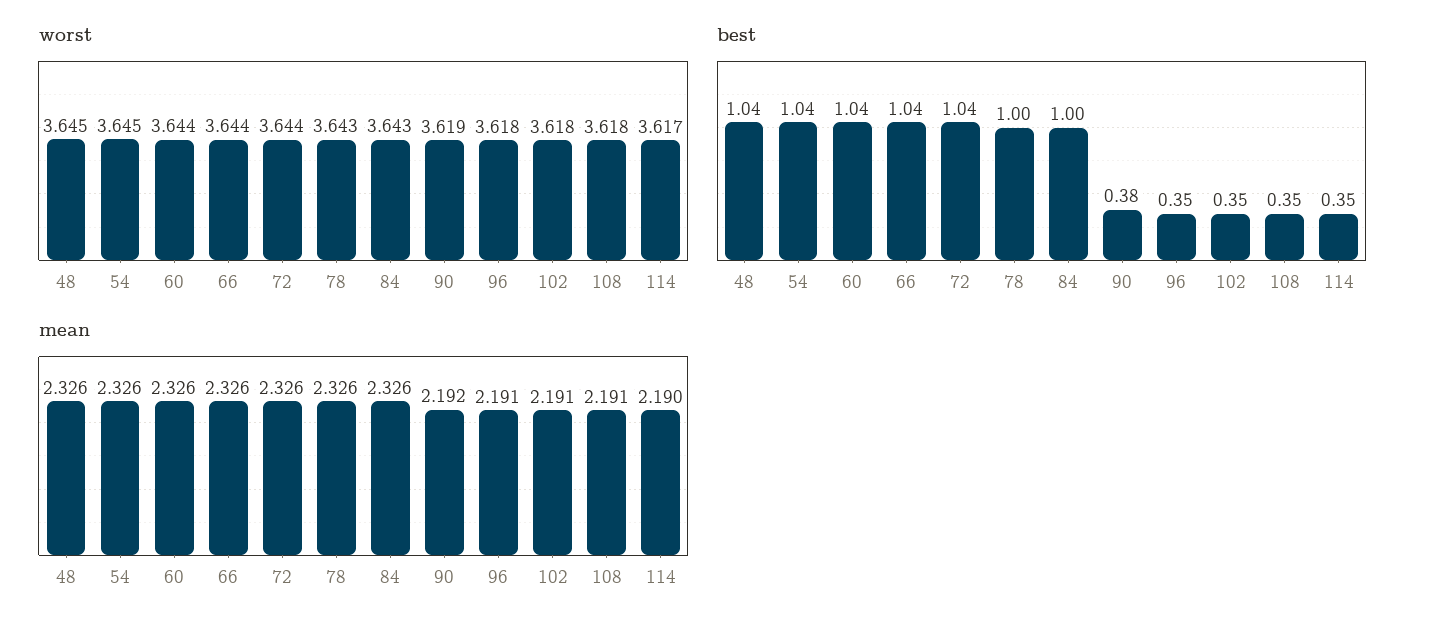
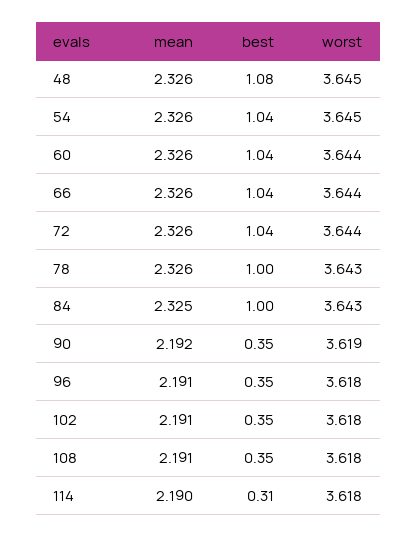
  {
    "worst": {
      "48": 3.645,
      "54": 3.645,
      "60": 3.644,
      "66": 3.644,
      "72": 3.644,
      "78": 3.643,
      "84": 3.643,
      "90": 3.619,
      "96": 3.618,
      "102": 3.618,
      "108": 3.618,
-     "114": 3.617
+     "114": 3.618
    },
    "best": {
-     "48": 1.04,
+     "48": 1.08,
      "54": 1.04,
      "60": 1.04,
      "66": 1.04,
      "72": 1.04,
      "78": 1,
      "84": 1,
-     "90": 0.38,
+     "90": 0.35,
      "96": 0.35,
      "102": 0.35,
      "108": 0.35,
-     "114": 0.35
+     "114": 0.31
    },
    "mean": {
      "48": 2.326,
      "54": 2.326,
      "60": 2.326,
      "66": 2.326,
      "72": 2.326,
      "78": 2.326,
-     "84": 2.326,
+     "84": 2.325,
      "90": 2.192,
      "96": 2.191,
      "102": 2.191,
      "108": 2.191,
      "114": 2.19
    }
  }

